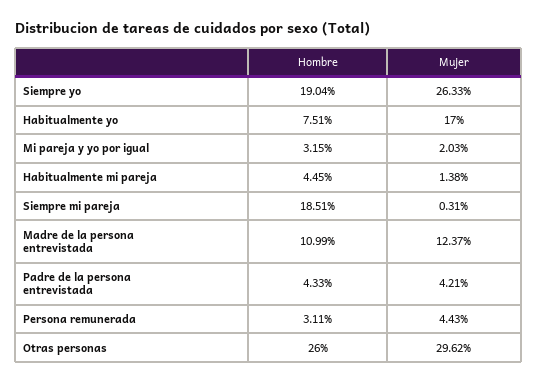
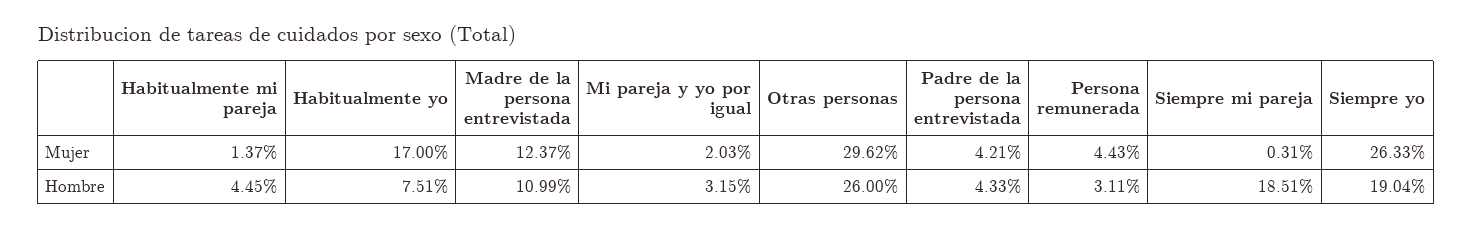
  {
    "Hombre": {
      "Siempre yo": 19.04,
      "Habitualmente yo": 7.51,
      "Mi pareja y yo por igual": 3.15,
      "Habitualmente mi pareja": 4.45,
      "Siempre mi pareja": 18.51,
      "Madre de la persona entrevistada": 10.99,
      "Padre de la persona entrevistada": 4.33,
      "Persona remunerada": 3.11,
      "Otras personas": 26
    },
    "Mujer": {
      "Siempre yo": 26.33,
      "Habitualmente yo": 17,
      "Mi pareja y yo por igual": 2.03,
-     "Habitualmente mi pareja": 1.38,
+     "Habitualmente mi pareja": 1.37,
      "Siempre mi pareja": 0.31,
      "Madre de la persona entrevistada": 12.37,
      "Padre de la persona entrevistada": 4.21,
      "Persona remunerada": 4.43,
      "Otras personas": 29.62
    }
  }

